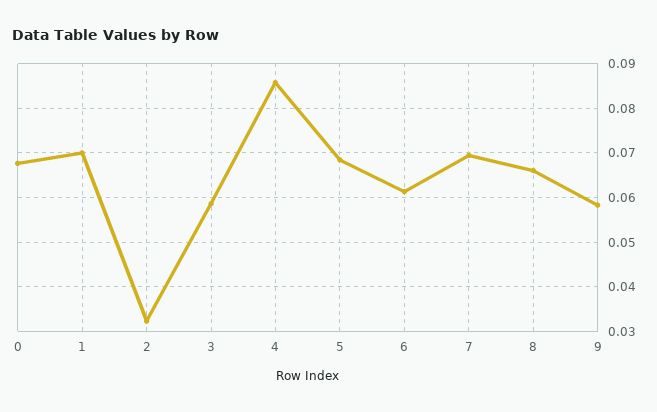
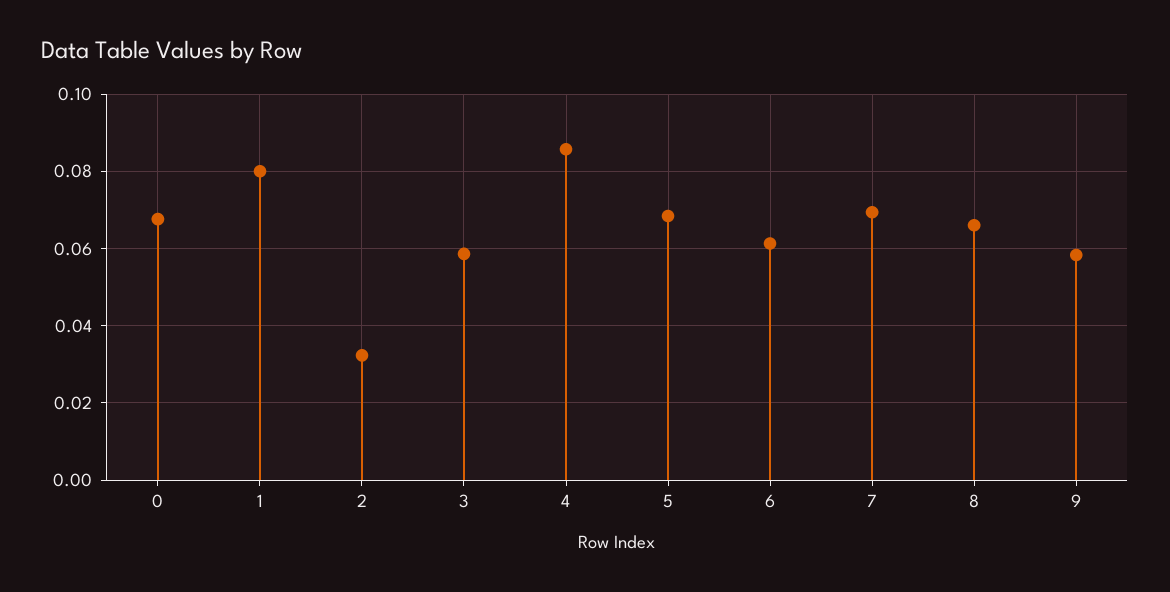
  {
    "0": 0.068,
-   "1": 0.07,
+   "1": 0.08,
    "2": 0.032,
    "3": 0.058,
    "4": 0.086,
    "5": 0.068,
    "6": 0.062,
    "7": 0.07,
    "8": 0.066,
    "9": 0.058
  }

